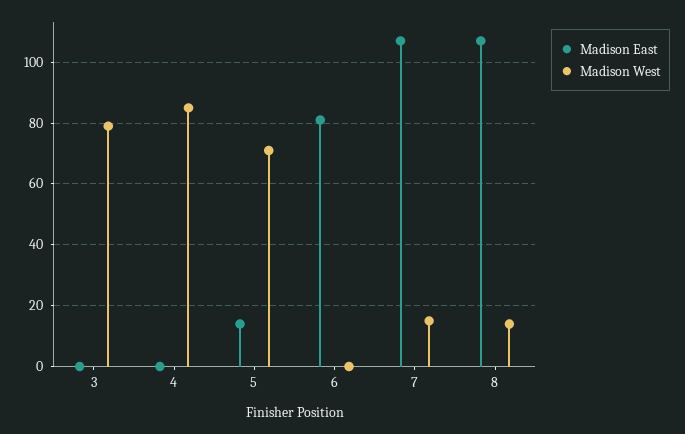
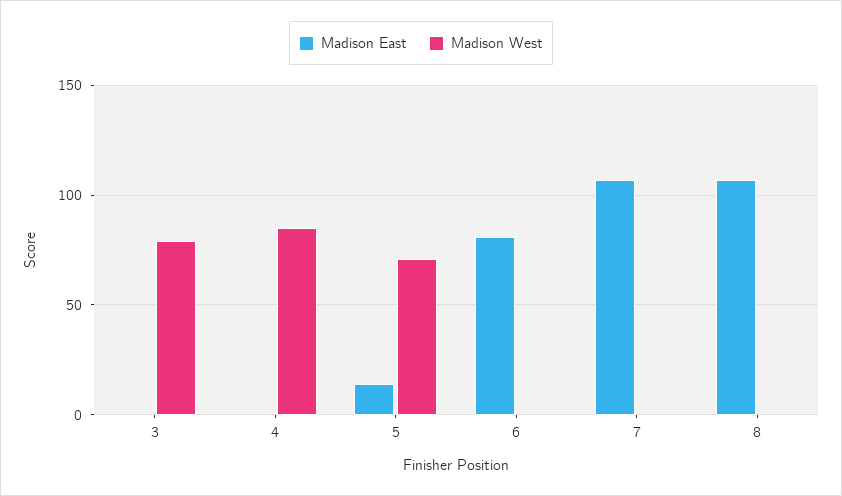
  {
    "Madison East": {
      "3": 0,
      "4": 0,
      "5": 15,
      "6": 80,
      "7": 105,
      "8": 105
    },
    "Madison West": {
      "3": 80,
      "4": 85,
      "5": 70,
      "6": 0,
-     "7": 15,
+     "7": 0,
-     "8": 15
+     "8": 0
    }
  }

